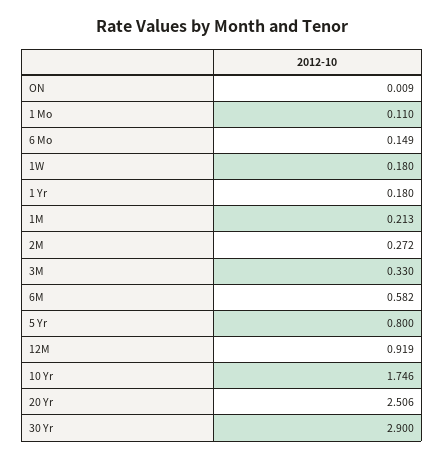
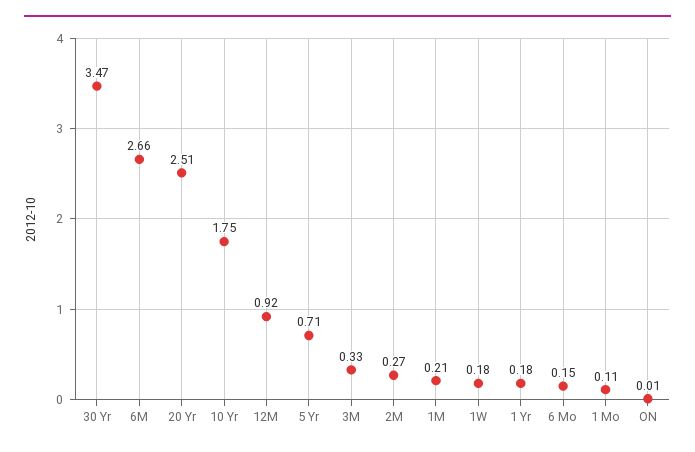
  {
    "ON": 0.009,
    "1 Mo": 0.11,
    "6 Mo": 0.149,
    "1W": 0.18,
    "1 Yr": 0.18,
    "1M": 0.213,
    "2M": 0.272,
    "3M": 0.33,
-   "6M": 0.582,
+   "6M": 2.66,
-   "5 Yr": 0.8,
+   "5 Yr": 0.71,
    "12M": 0.919,
    "10 Yr": 1.746,
    "20 Yr": 2.506,
-   "30 Yr": 2.9
+   "30 Yr": 3.47
  }

